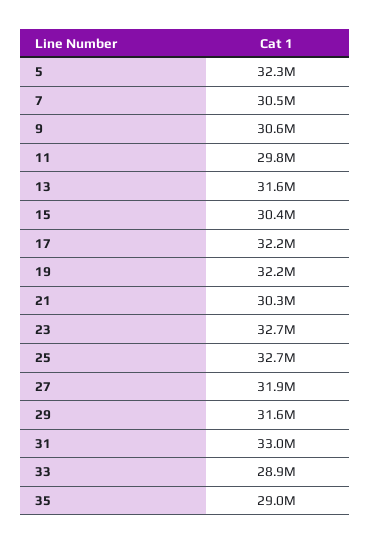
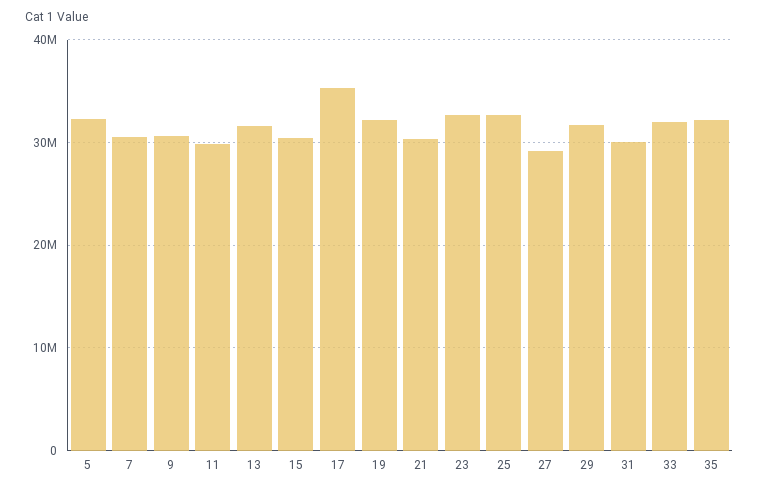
  {
    "5": 32300000,
    "7": 30500000,
    "9": 30600000,
    "11": 29800000,
    "13": 31600000,
    "15": 30400000,
-   "17": 32200000,
+   "17": 35000000,
    "19": 32200000,
    "21": 30300000,
    "23": 32700000,
    "25": 32700000,
-   "27": 31900000,
+   "27": 29000000,
    "29": 31600000,
-   "31": 33000000,
+   "31": 30000000,
-   "33": 28900000,
+   "33": 32000000,
-   "35": 29000000
+   "35": 32000000
  }

